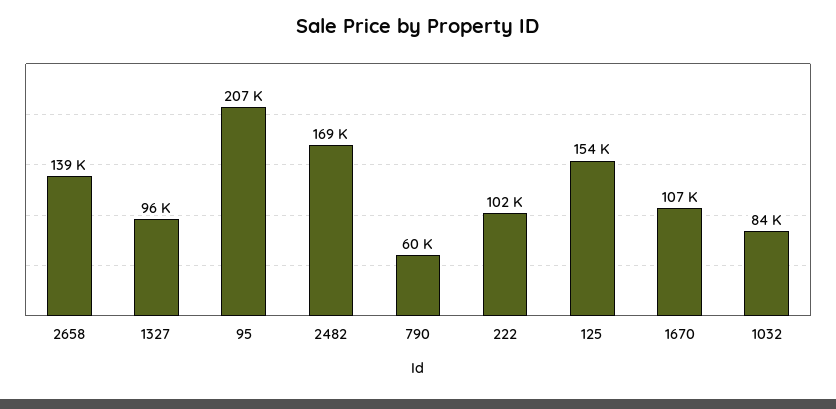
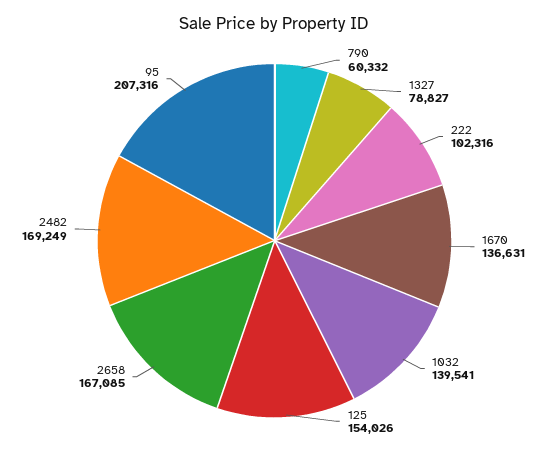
  {
-   "2658": 139000,
+   "2658": 167085,
-   "1327": 96000,
+   "1327": 78827,
    "95": 207316,
    "2482": 169249,
    "790": 60332,
    "222": 102316,
    "125": 154026,
-   "1670": 107000,
+   "1670": 136631,
-   "1032": 84000
+   "1032": 139541
  }

